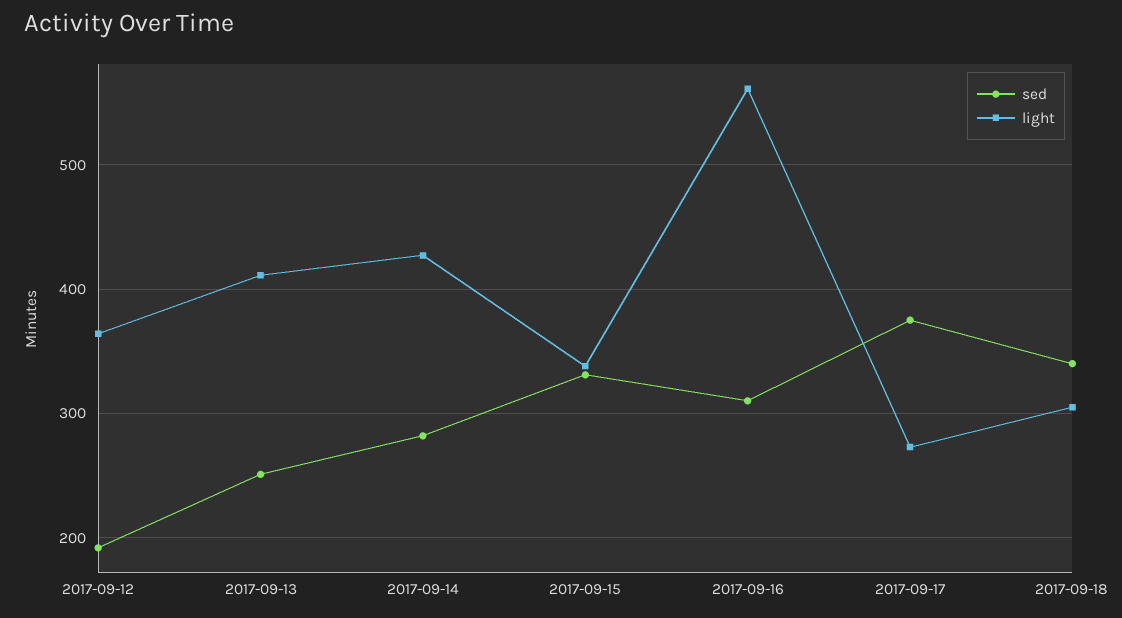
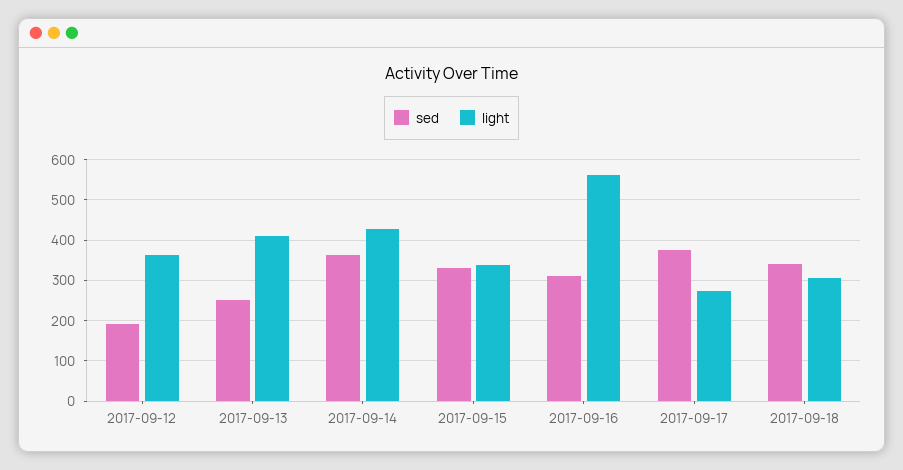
  {
    "sed": {
      "2017-09-12": 190,
      "2017-09-13": 250,
-     "2017-09-14": 280,
+     "2017-09-14": 360,
      "2017-09-15": 330,
      "2017-09-16": 310,
      "2017-09-17": 380,
      "2017-09-18": 340
    },
    "light": {
      "2017-09-12": 360,
      "2017-09-13": 410,
      "2017-09-14": 430,
      "2017-09-15": 340,
      "2017-09-16": 560,
      "2017-09-17": 270,
      "2017-09-18": 310
    }
  }

